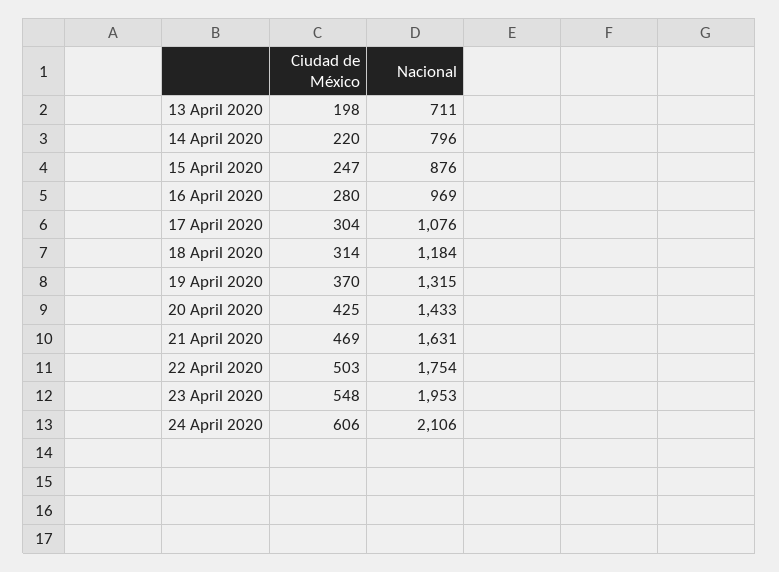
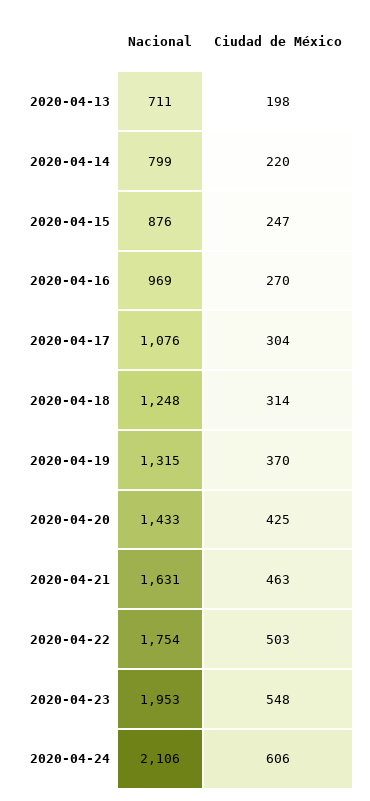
  {
    "Ciudad de México": {
      "13 April 2020": 198,
      "14 April 2020": 220,
      "15 April 2020": 247,
-     "16 April 2020": 280,
+     "16 April 2020": 270,
      "17 April 2020": 304,
      "18 April 2020": 314,
      "19 April 2020": 370,
      "20 April 2020": 425,
-     "21 April 2020": 469,
+     "21 April 2020": 463,
      "22 April 2020": 503,
      "23 April 2020": 548,
      "24 April 2020": 606
    },
    "Nacional": {
      "13 April 2020": 711,
-     "14 April 2020": 796,
+     "14 April 2020": 799,
      "15 April 2020": 876,
      "16 April 2020": 969,
      "17 April 2020": 1076,
-     "18 April 2020": 1184,
+     "18 April 2020": 1248,
      "19 April 2020": 1315,
      "20 April 2020": 1433,
      "21 April 2020": 1631,
      "22 April 2020": 1754,
      "23 April 2020": 1953,
      "24 April 2020": 2106
    }
  }

